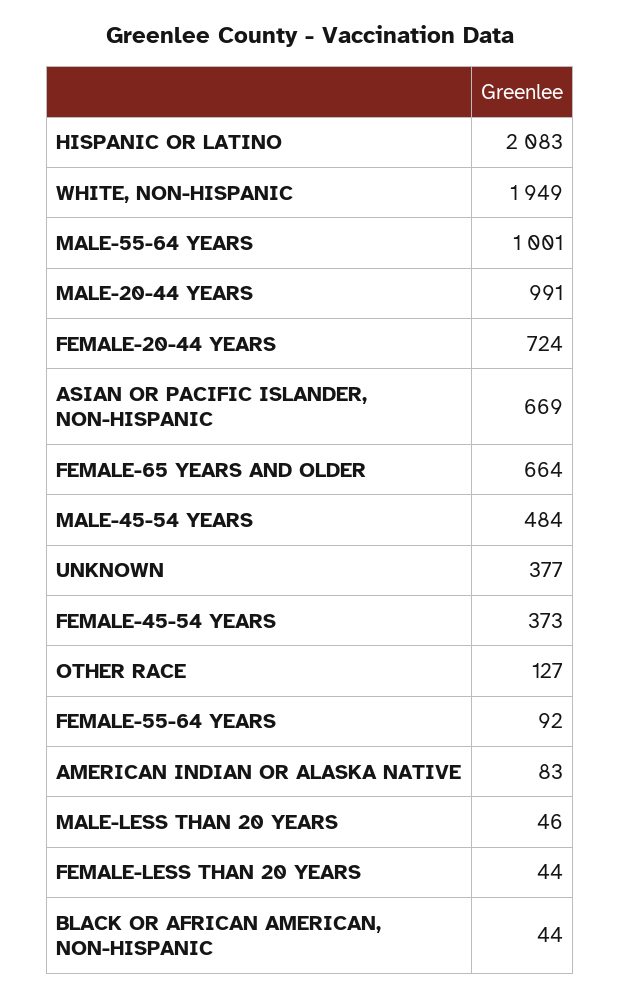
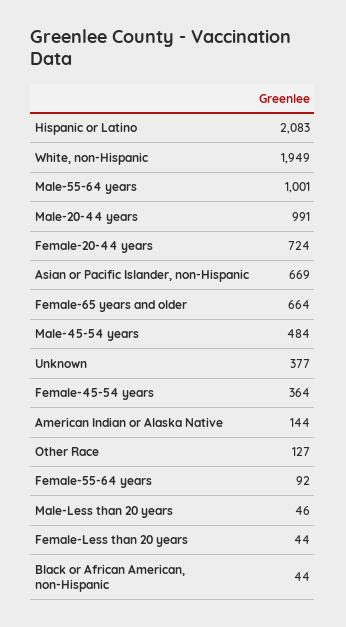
  {
    "HISPANIC OR LATINO": 2083,
    "WHITE, NON-HISPANIC": 1949,
    "MALE-55-64 YEARS": 1001,
    "MALE-20-44 YEARS": 991,
    "FEMALE-20-44 YEARS": 724,
    "ASIAN OR PACIFIC ISLANDER, NON-HISPANIC": 669,
    "FEMALE-65 YEARS AND OLDER": 664,
    "MALE-45-54 YEARS": 484,
    "UNKNOWN": 377,
-   "FEMALE-45-54 YEARS": 373,
+   "FEMALE-45-54 YEARS": 364,
    "OTHER RACE": 127,
    "FEMALE-55-64 YEARS": 92,
-   "AMERICAN INDIAN OR ALASKA NATIVE": 83,
+   "AMERICAN INDIAN OR ALASKA NATIVE": 144,
    "MALE-LESS THAN 20 YEARS": 46,
    "FEMALE-LESS THAN 20 YEARS": 44,
    "BLACK OR AFRICAN AMERICAN, NON-HISPANIC": 44
  }

